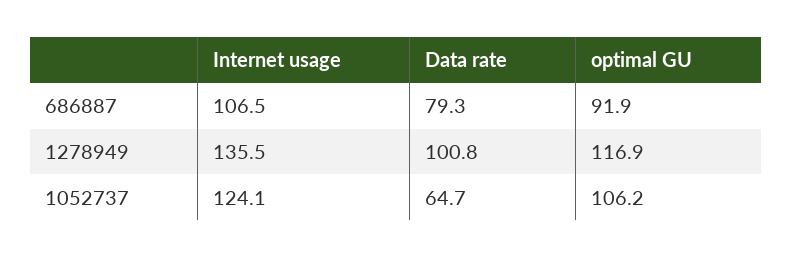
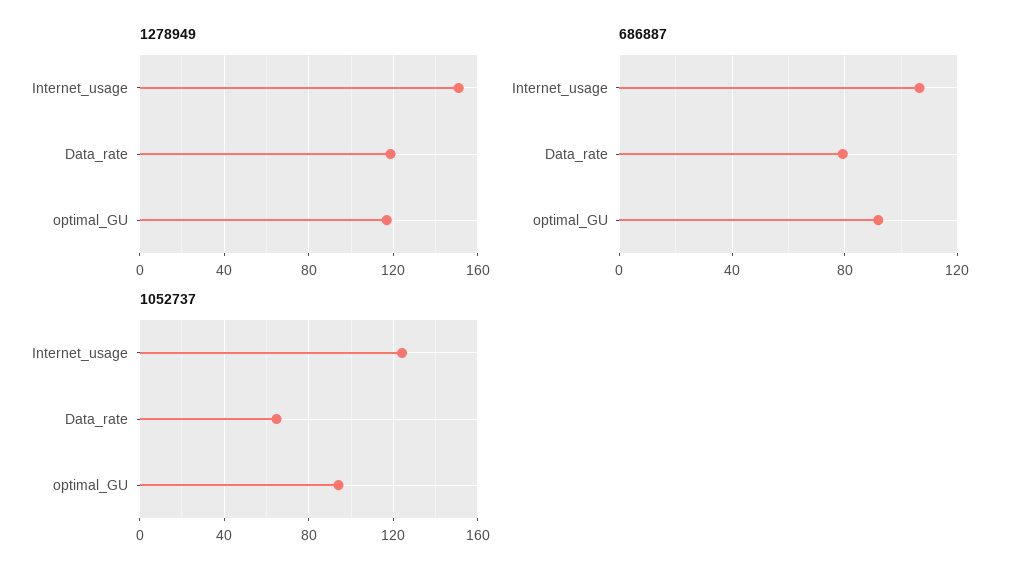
  {
    "686887": {
      "Internet usage": 106.5,
      "Data rate": 79.3,
      "optimal GU": 91.9
    },
    "1278949": {
-     "Internet usage": 135.5,
+     "Internet usage": 150,
-     "Data rate": 100.8,
+     "Data rate": 120,
      "optimal GU": 116.9
    },
    "1052737": {
      "Internet usage": 124.1,
      "Data rate": 64.7,
-     "optimal GU": 106.2
+     "optimal GU": 95
    }
  }

